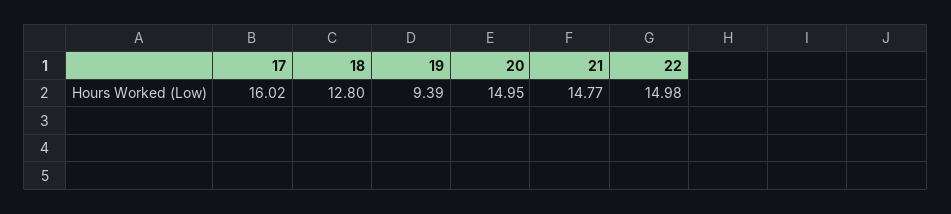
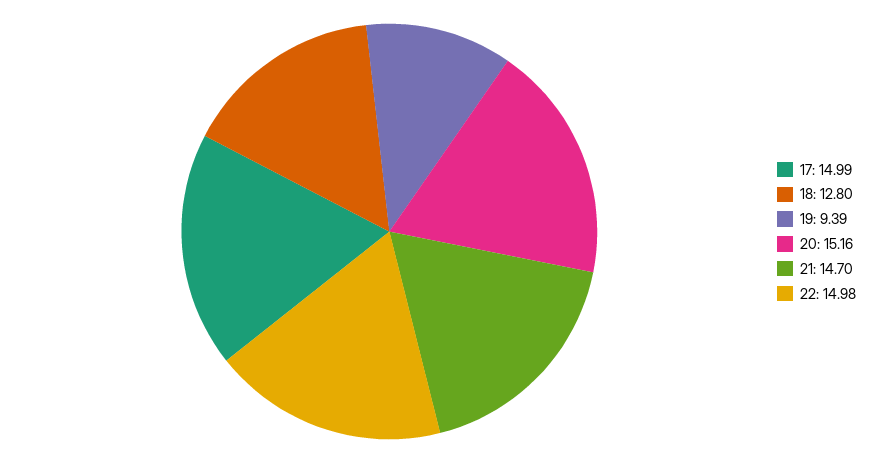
  {
-   "17": 16.02,
+   "17": 14.99,
    "18": 12.8,
    "19": 9.39,
-   "20": 14.95,
+   "20": 15.16,
-   "21": 14.77,
+   "21": 14.7,
    "22": 14.98
  }

